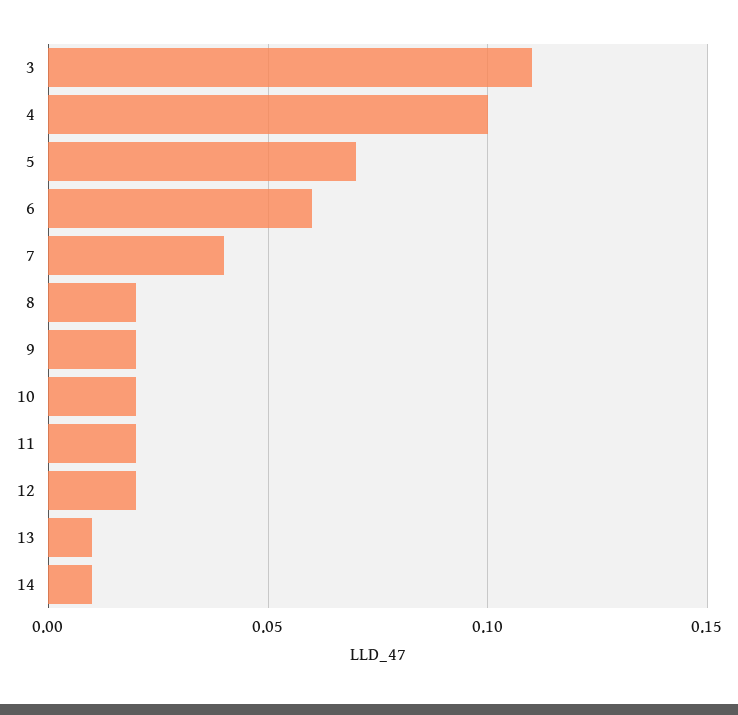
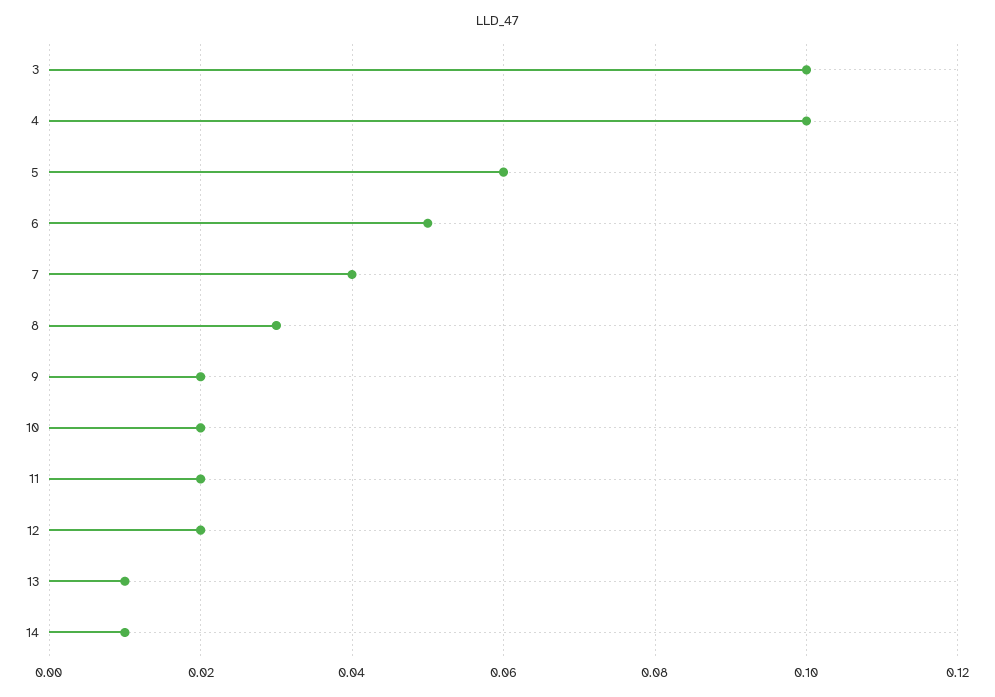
  {
-   "3": 0.11,
+   "3": 0.1,
    "4": 0.1,
-   "5": 0.07,
+   "5": 0.06,
-   "6": 0.06,
+   "6": 0.05,
    "7": 0.04,
-   "8": 0.02,
+   "8": 0.03,
    "9": 0.02,
    "10": 0.02,
    "11": 0.02,
    "12": 0.02,
    "13": 0.01,
    "14": 0.01
  }

